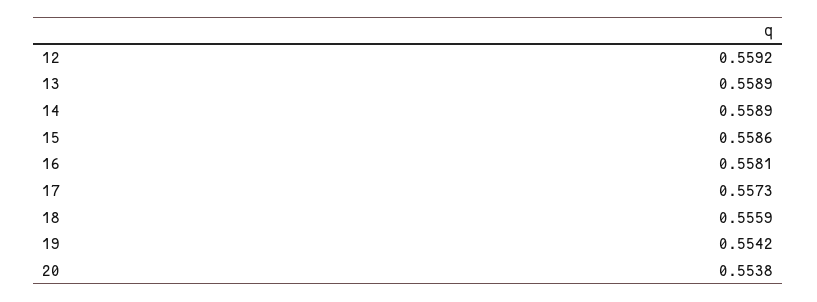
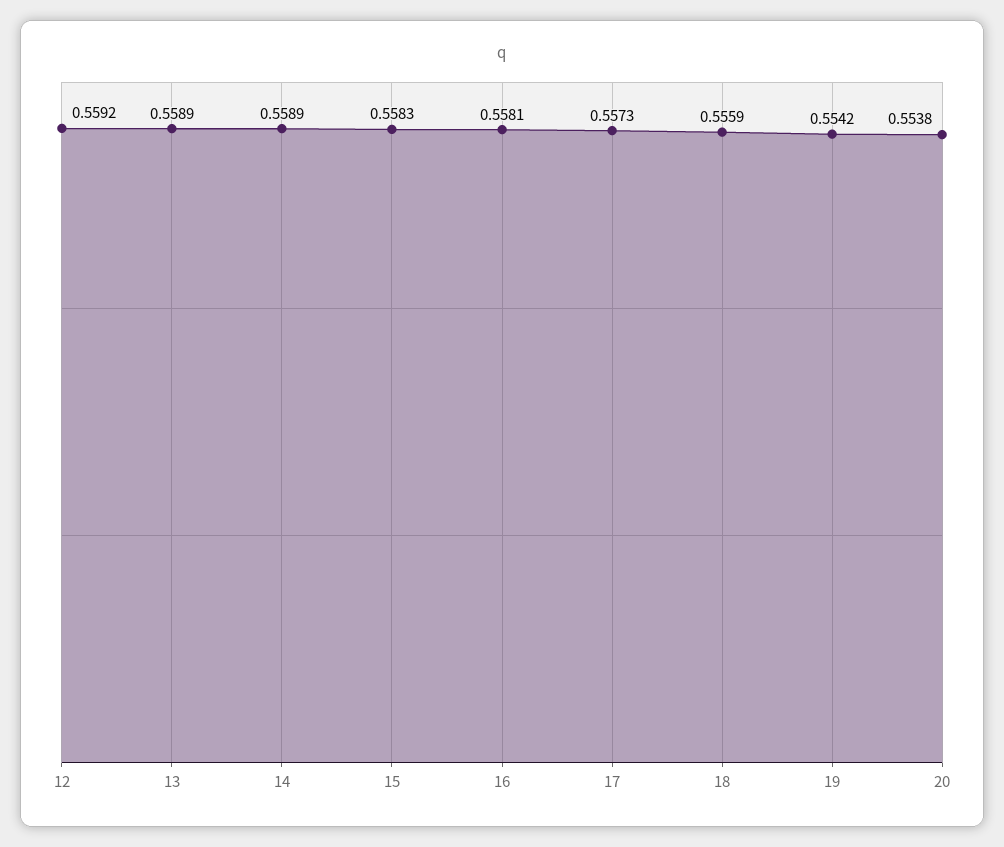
  {
    "12": 0.5592,
    "13": 0.5589,
    "14": 0.5589,
-   "15": 0.5586,
+   "15": 0.5583,
    "16": 0.5581,
    "17": 0.5573,
    "18": 0.5559,
    "19": 0.5542,
    "20": 0.5538
  }

